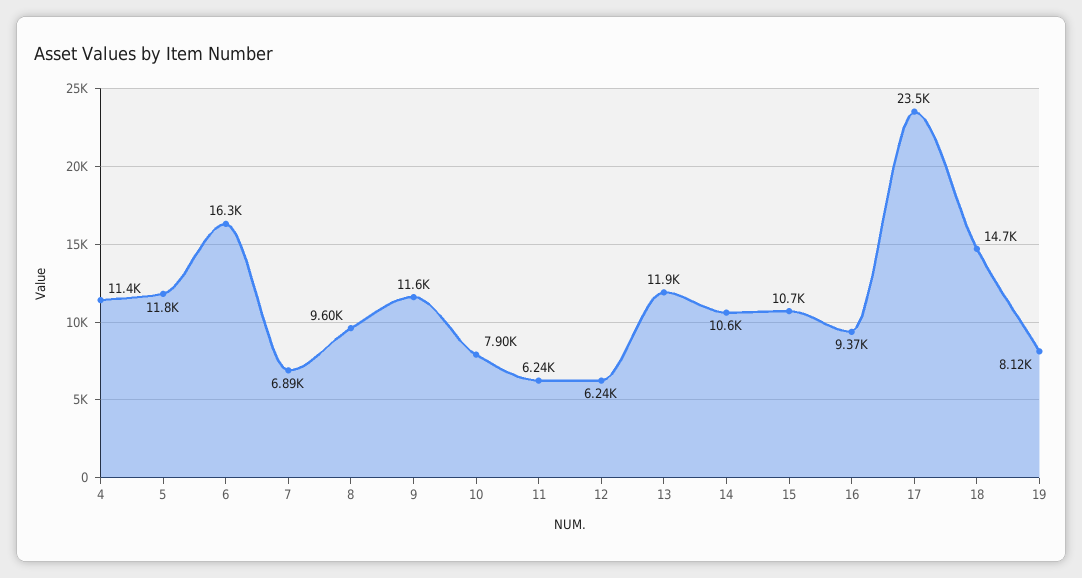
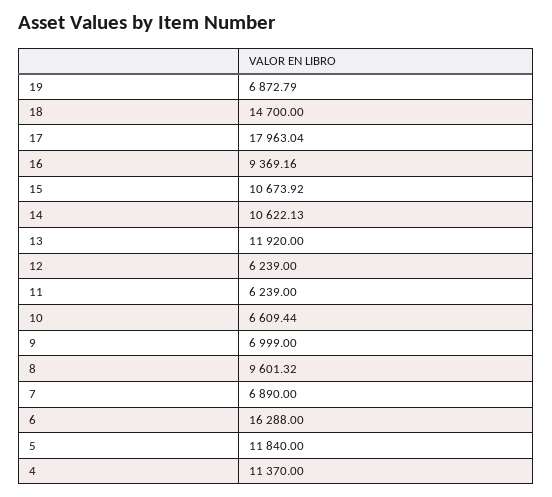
  {
    "4": 11370,
    "5": 11840,
    "6": 16288,
    "7": 6890,
    "8": 9601.32,
-   "9": 11600,
+   "9": 6999,
-   "10": 7900,
+   "10": 6609.44,
    "11": 6239,
    "12": 6239,
    "13": 11920,
    "14": 10622.13,
    "15": 10673.92,
    "16": 9369.16,
-   "17": 23500,
+   "17": 17963.04,
    "18": 14700,
-   "19": 8120
+   "19": 6872.79
  }

